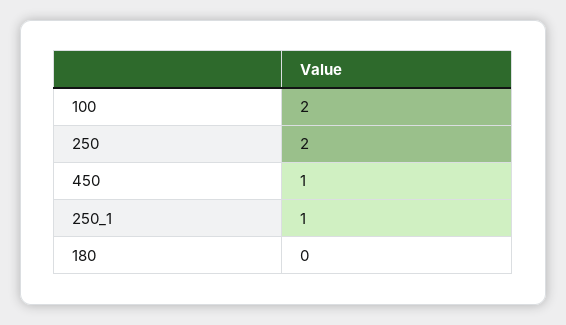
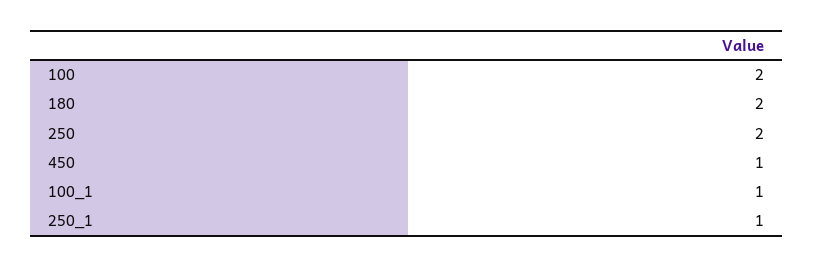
  {
    "100": 2,
    "250": 2,
    "450": 1,
    "250_1": 1,
-   "180": 0
+   "180": 2,
+   "100_1": 1
  }

